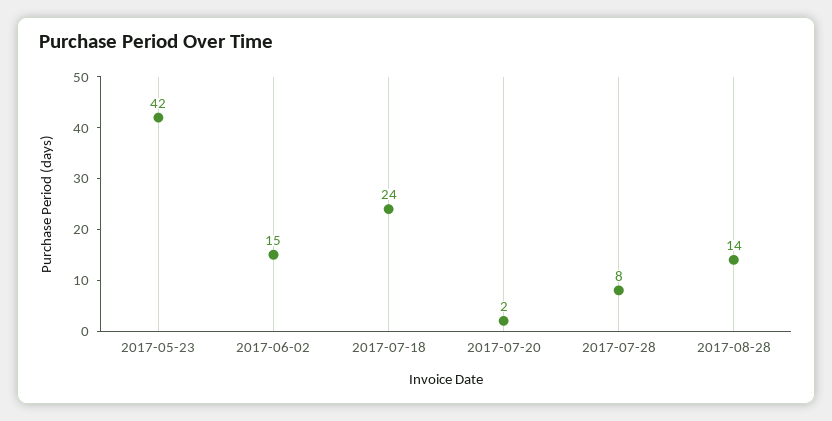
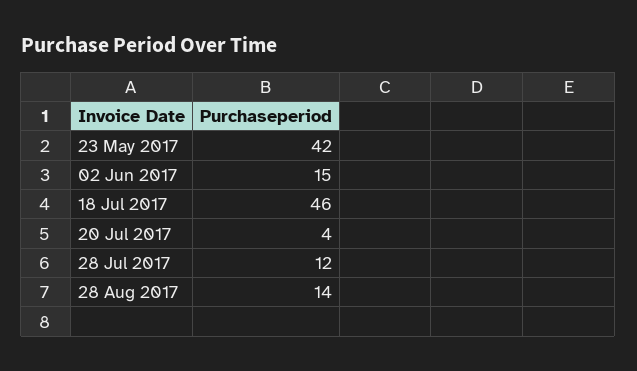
  {
    "2017-05-23": 42,
    "2017-06-02": 15,
-   "2017-07-18": 24,
+   "2017-07-18": 46,
-   "2017-07-20": 2,
+   "2017-07-20": 4,
-   "2017-07-28": 8,
+   "2017-07-28": 12,
    "2017-08-28": 14
  }

